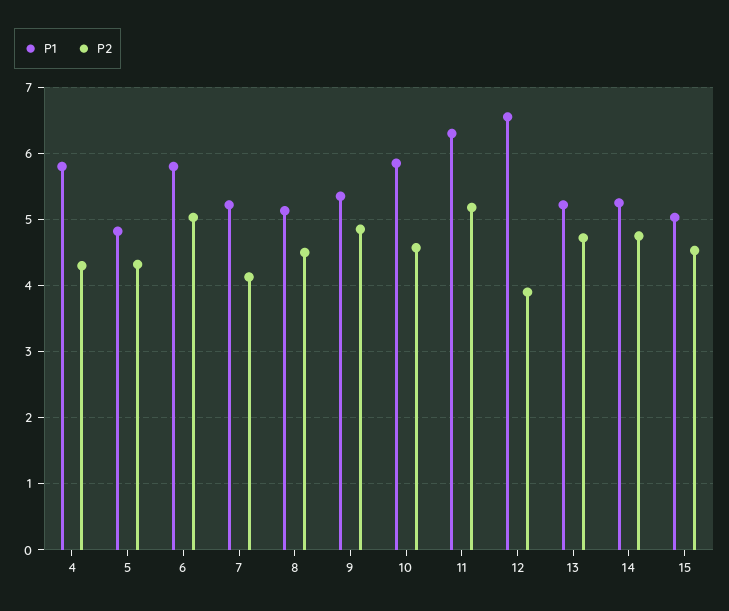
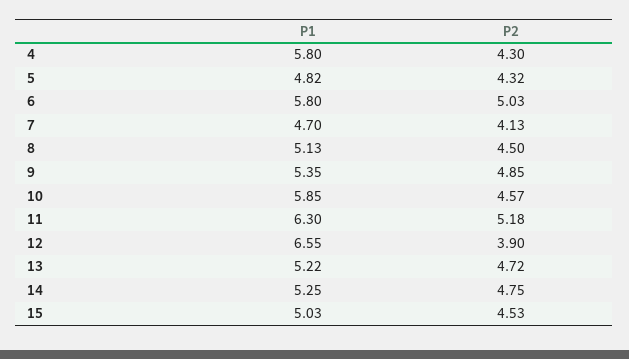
  {
    "P1": {
      "4": 5.8,
      "5": 4.82,
      "6": 5.8,
-     "7": 5.2,
+     "7": 4.7,
      "8": 5.13,
      "9": 5.35,
      "10": 5.85,
      "11": 6.3,
      "12": 6.55,
      "13": 5.22,
      "14": 5.25,
      "15": 5.03
    },
    "P2": {
      "4": 4.3,
      "5": 4.32,
      "6": 5.03,
      "7": 4.13,
      "8": 4.5,
      "9": 4.85,
      "10": 4.57,
      "11": 5.18,
      "12": 3.9,
      "13": 4.72,
      "14": 4.75,
      "15": 4.53
    }
  }

